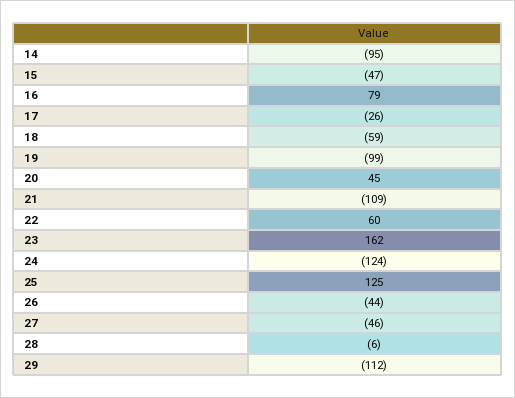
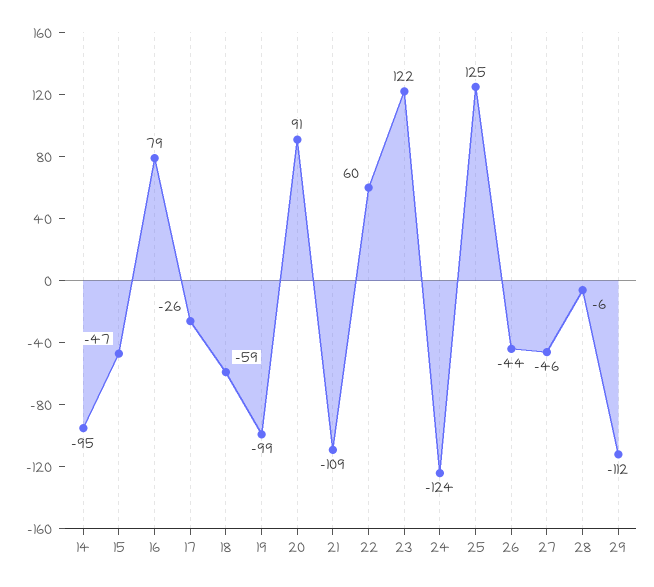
  {
    "14": -95,
    "15": -47,
    "16": 79,
    "17": -26,
    "18": -59,
    "19": -99,
-   "20": 45,
+   "20": 91,
    "21": -109,
    "22": 60,
-   "23": 162,
+   "23": 122,
    "24": -124,
    "25": 125,
    "26": -44,
    "27": -46,
    "28": -6,
    "29": -112
  }

